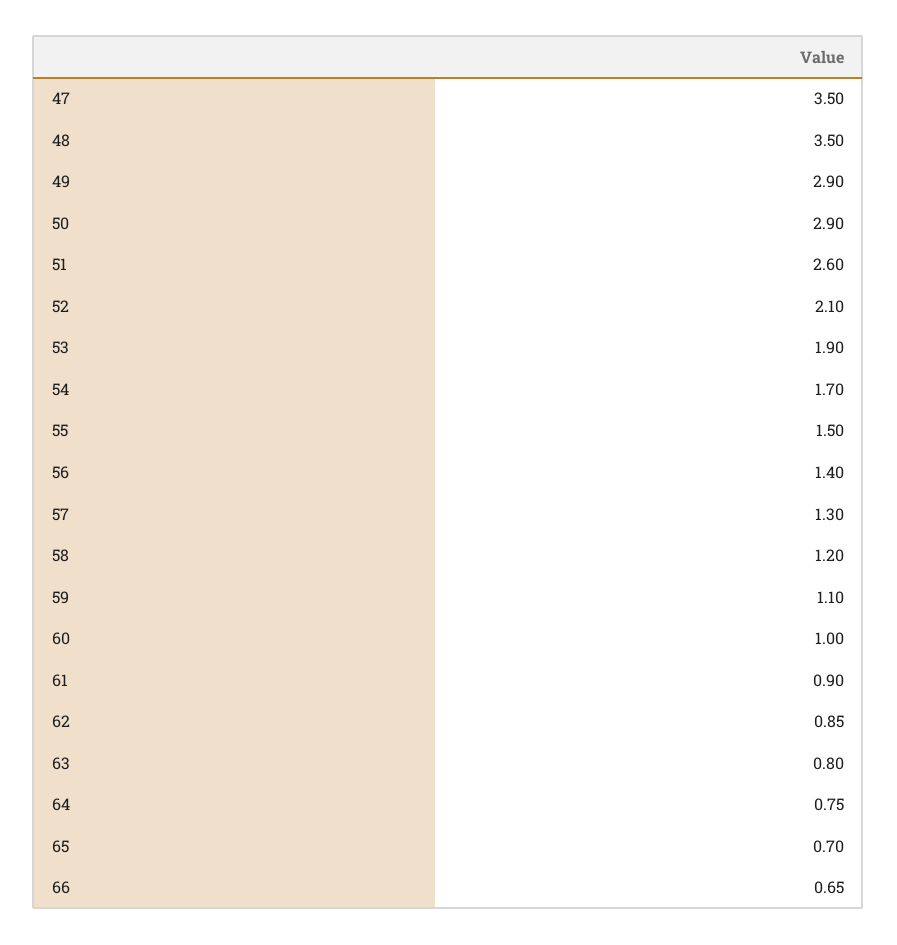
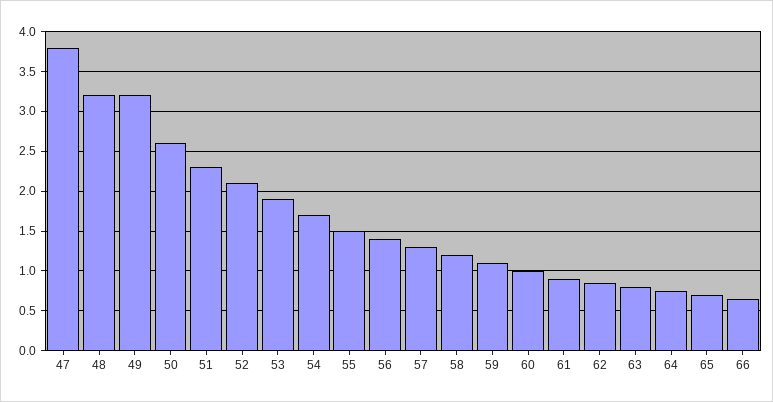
  {
-   "47": 3.5,
+   "47": 3.8,
-   "48": 3.5,
+   "48": 3.2,
-   "49": 2.9,
+   "49": 3.2,
-   "50": 2.9,
+   "50": 2.6,
-   "51": 2.6,
+   "51": 2.3,
    "52": 2.1,
    "53": 1.9,
    "54": 1.7,
    "55": 1.5,
    "56": 1.4,
    "57": 1.3,
    "58": 1.2,
    "59": 1.1,
    "60": 1,
    "61": 0.9,
    "62": 0.85,
    "63": 0.8,
    "64": 0.75,
    "65": 0.7,
    "66": 0.65
  }

